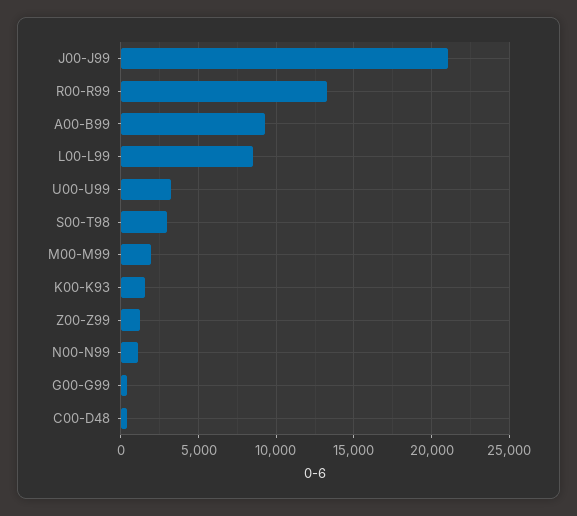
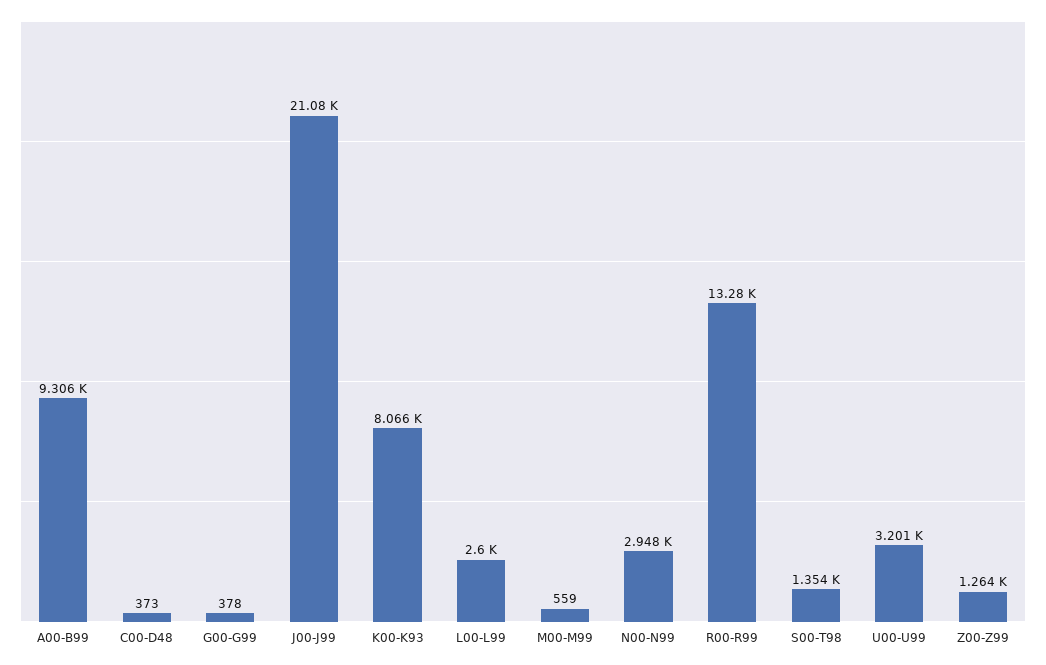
  {
    "J00-J99": 21080,
    "R00-R99": 13280,
    "A00-B99": 9306,
-   "L00-L99": 8500,
+   "L00-L99": 2600,
    "U00-U99": 3201,
-   "S00-T98": 3000,
+   "S00-T98": 1354,
-   "M00-M99": 2000,
+   "M00-M99": 559,
-   "K00-K93": 1500,
+   "K00-K93": 8066,
    "Z00-Z99": 1264,
-   "N00-N99": 1000,
+   "N00-N99": 2948,
    "G00-G99": 378,
    "C00-D48": 373
  }

